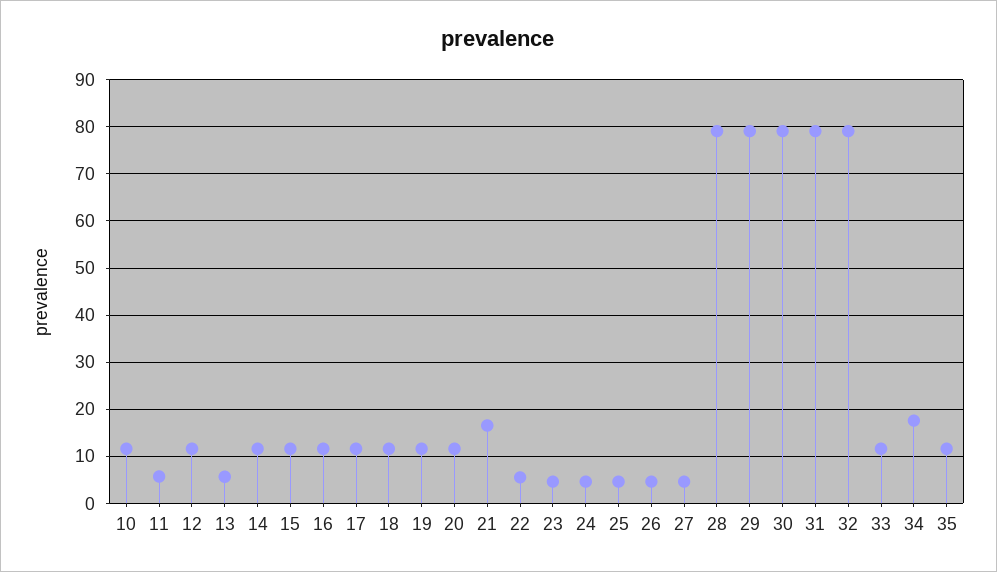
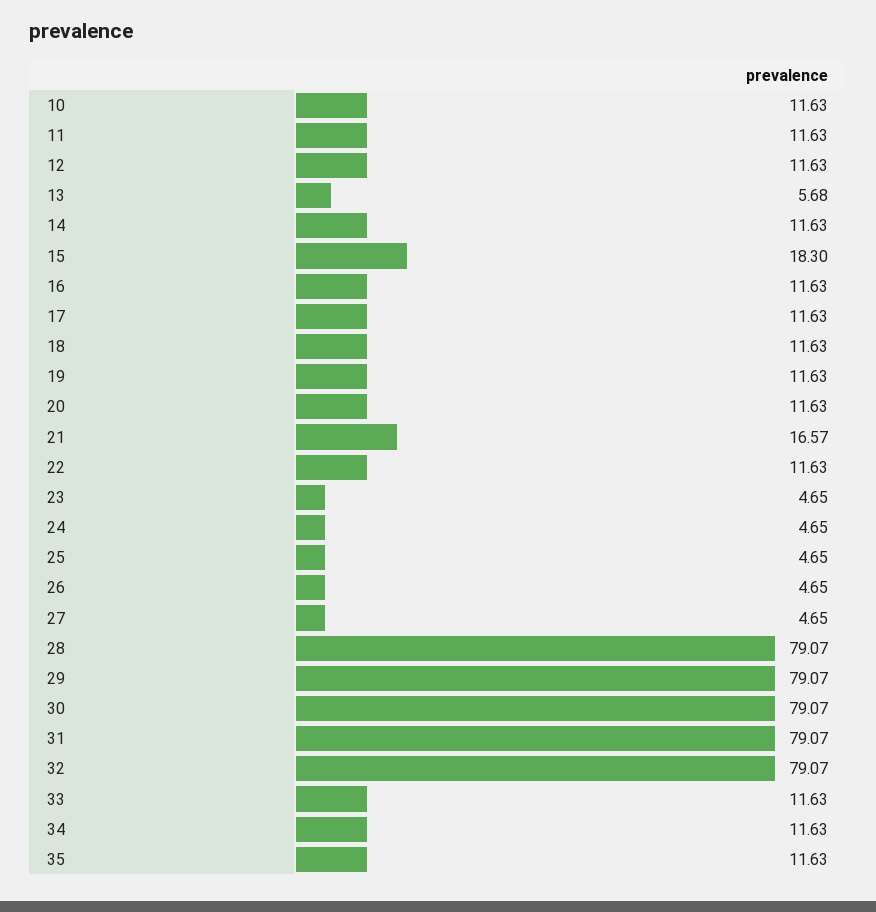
  {
    "10": 11.63,
-   "11": 6,
+   "11": 11.63,
    "12": 11.63,
    "13": 5.68,
    "14": 11.63,
-   "15": 12,
+   "15": 18.3,
    "16": 11.63,
    "17": 11.63,
    "18": 11.63,
    "19": 11.63,
    "20": 11.63,
    "21": 16.57,
-   "22": 6,
+   "22": 11.63,
    "23": 4.65,
    "24": 4.65,
    "25": 4.65,
    "26": 4.65,
    "27": 4.65,
    "28": 79.07,
    "29": 79.07,
    "30": 79.07,
    "31": 79.07,
    "32": 79.07,
    "33": 11.63,
-   "34": 18,
+   "34": 11.63,
    "35": 11.63
  }

